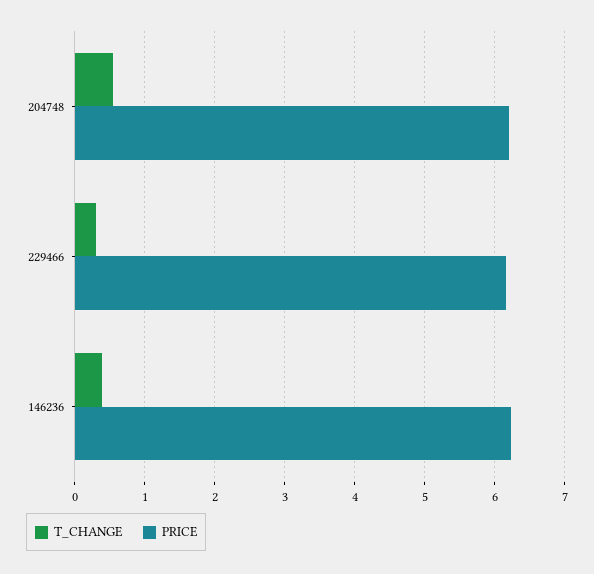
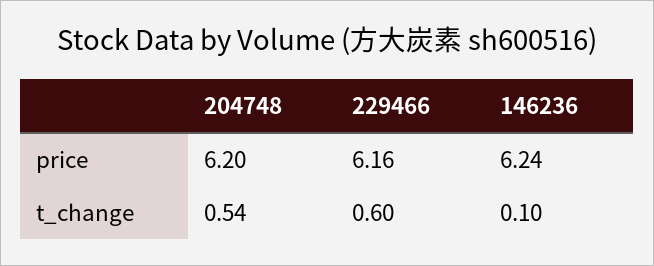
  {
    "T_CHANGE": {
      "204748": 0.54,
-     "229466": 0.3,
+     "229466": 0.6,
-     "146236": 0.4
+     "146236": 0.1
    },
    "PRICE": {
      "204748": 6.2,
      "229466": 6.16,
      "146236": 6.24
    }
  }

